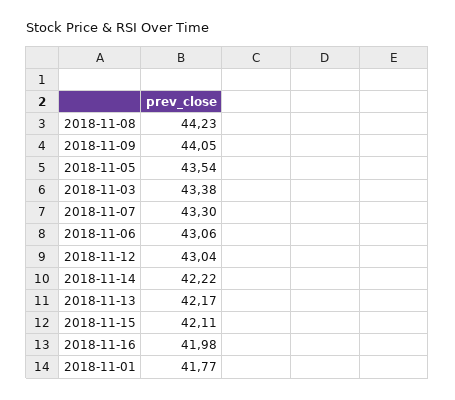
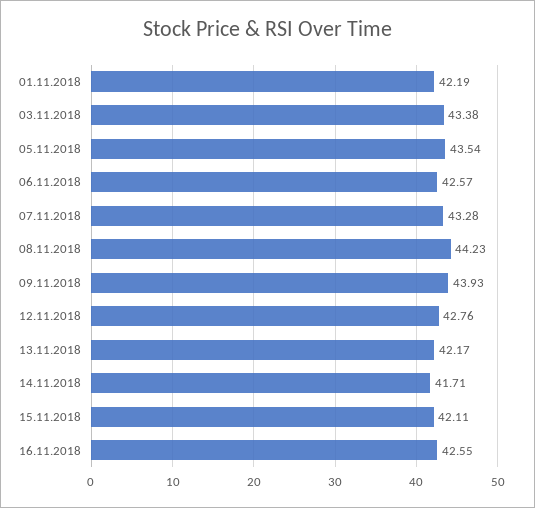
  {
    "2018-11-08": 44.23,
-   "2018-11-09": 44.05,
+   "2018-11-09": 43.93,
    "2018-11-05": 43.54,
    "2018-11-03": 43.38,
-   "2018-11-07": 43.3,
+   "2018-11-07": 43.28,
-   "2018-11-06": 43.06,
+   "2018-11-06": 42.57,
-   "2018-11-12": 43.04,
+   "2018-11-12": 42.76,
-   "2018-11-14": 42.22,
+   "2018-11-14": 41.71,
    "2018-11-13": 42.17,
    "2018-11-15": 42.11,
-   "2018-11-16": 41.98,
+   "2018-11-16": 42.55,
-   "2018-11-01": 41.77
+   "2018-11-01": 42.19
  }

